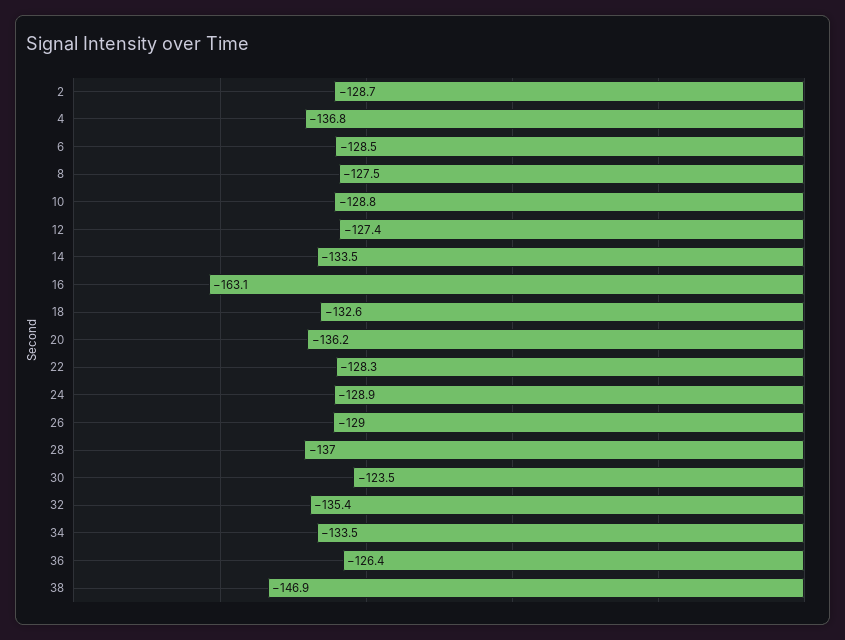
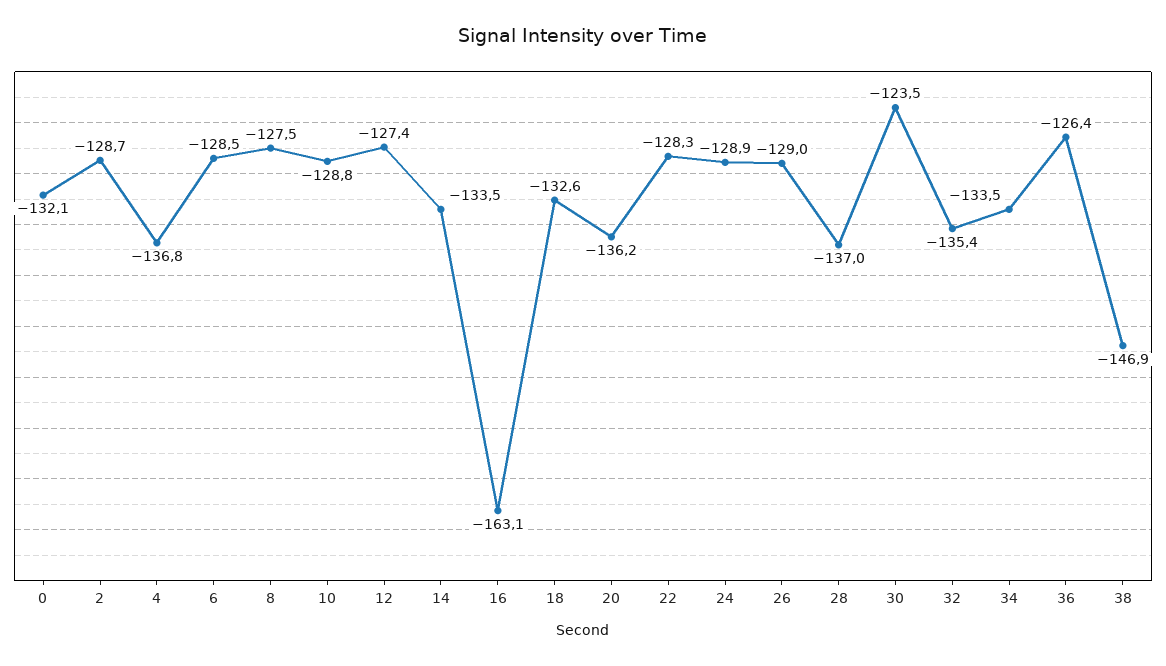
  {
    "2": -128.7,
    "4": -136.8,
    "6": -128.5,
    "8": -127.5,
    "10": -128.8,
    "12": -127.4,
    "14": -133.5,
    "16": -163.1,
    "18": -132.6,
    "20": -136.2,
    "22": -128.3,
    "24": -128.9,
    "26": -129,
    "28": -137,
    "30": -123.5,
    "32": -135.4,
    "34": -133.5,
    "36": -126.4,
-   "38": -146.9
+   "38": -146.9,
+   "0": -132.1
  }

